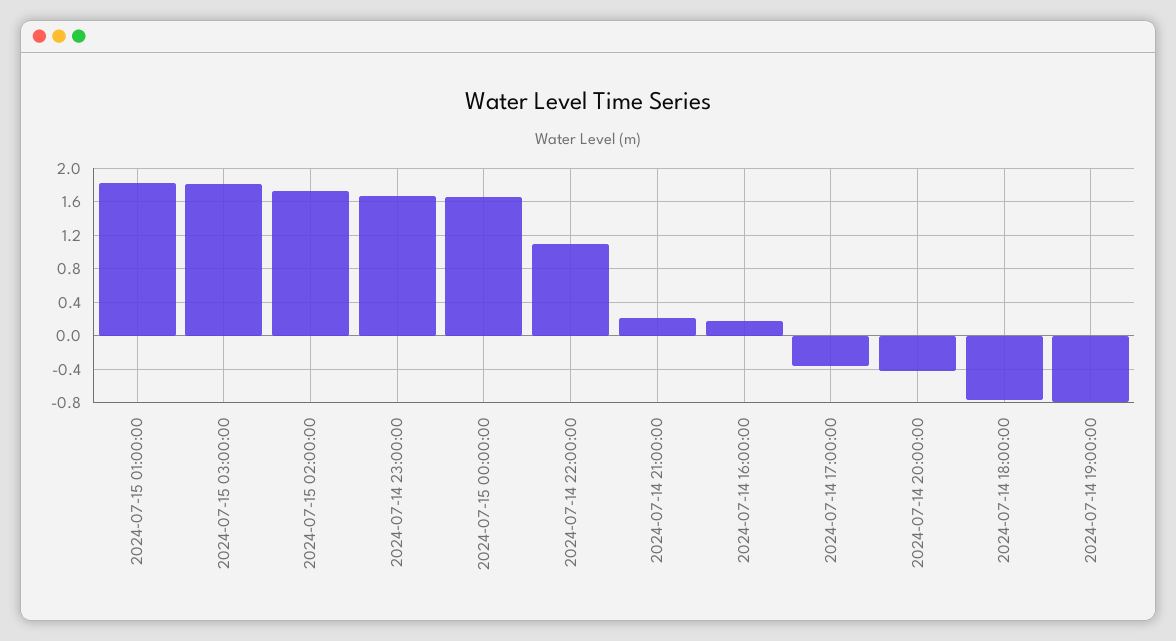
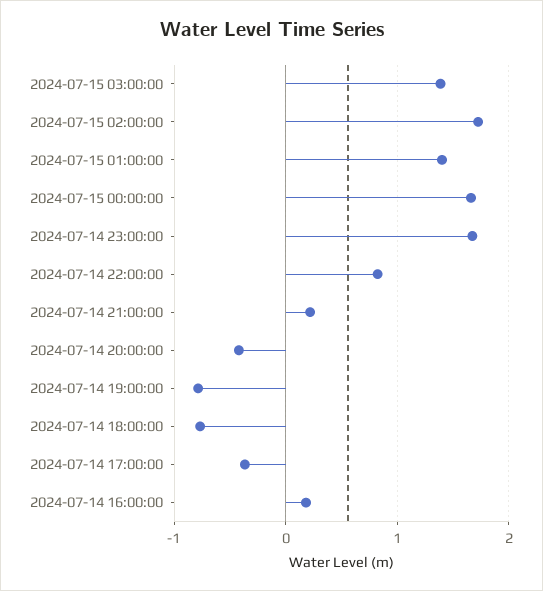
  {
-   "2024-07-15 01:00:00": 1.8,
+   "2024-07-15 01:00:00": 1.4,
-   "2024-07-15 03:00:00": 1.8,
+   "2024-07-15 03:00:00": 1.4,
    "2024-07-15 02:00:00": 1.7,
    "2024-07-14 23:00:00": 1.7,
    "2024-07-15 00:00:00": 1.7,
-   "2024-07-14 22:00:00": 1.1,
+   "2024-07-14 22:00:00": 0.8,
    "2024-07-14 21:00:00": 0.2,
    "2024-07-14 16:00:00": 0.2,
    "2024-07-14 17:00:00": -0.4,
    "2024-07-14 20:00:00": -0.4,
    "2024-07-14 18:00:00": -0.8,
    "2024-07-14 19:00:00": -0.8
  }

